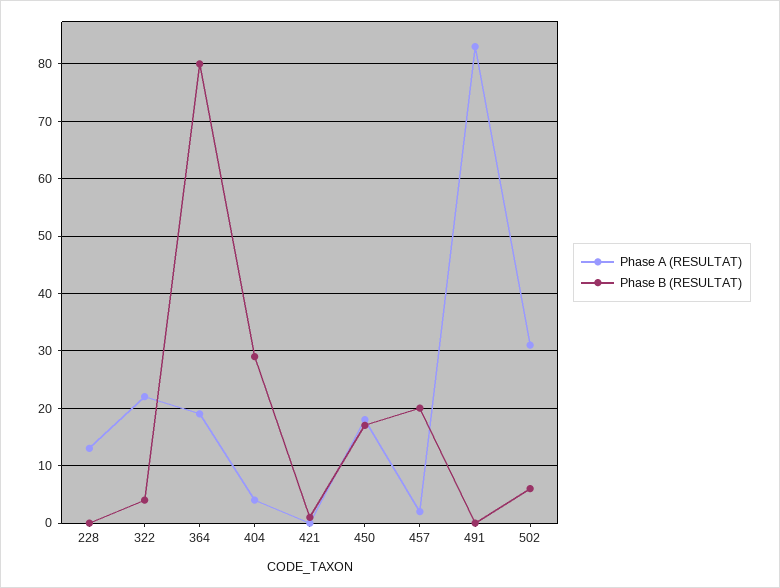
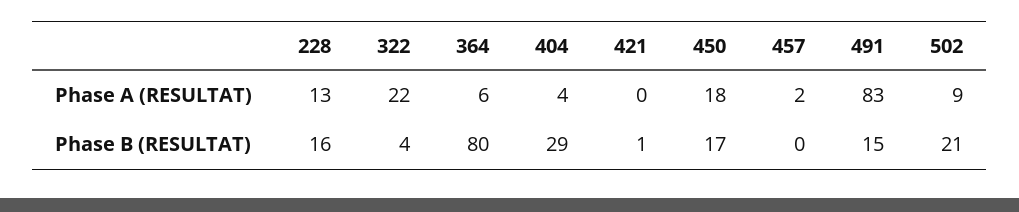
  {
    "Phase A (RESULTAT)": {
      "228": 13,
      "322": 22,
-     "364": 20,
+     "364": 6,
      "404": 4,
      "421": 0,
      "450": 18,
      "457": 2,
      "491": 83,
-     "502": 30
+     "502": 9
    },
    "Phase B (RESULTAT)": {
-     "228": 0,
+     "228": 16,
      "322": 4,
      "364": 80,
      "404": 29,
      "421": 1,
      "450": 17,
-     "457": 20,
+     "457": 0,
-     "491": 0,
+     "491": 15,
-     "502": 5
+     "502": 21
    }
  }

